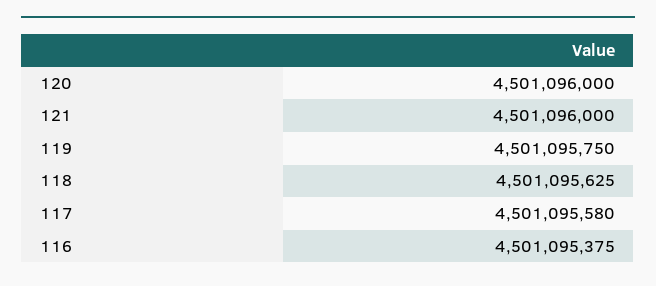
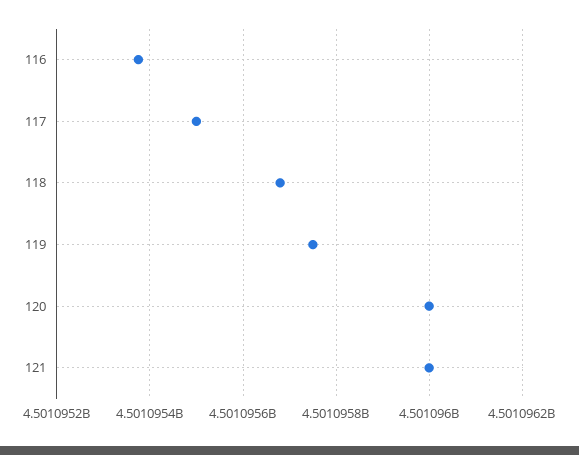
  {
    "120": 4501096000,
    "121": 4501096000,
    "119": 4501095750,
-   "118": 4501095625,
+   "118": 4501095680,
-   "117": 4501095580,
+   "117": 4501095500,
    "116": 4501095375
  }

